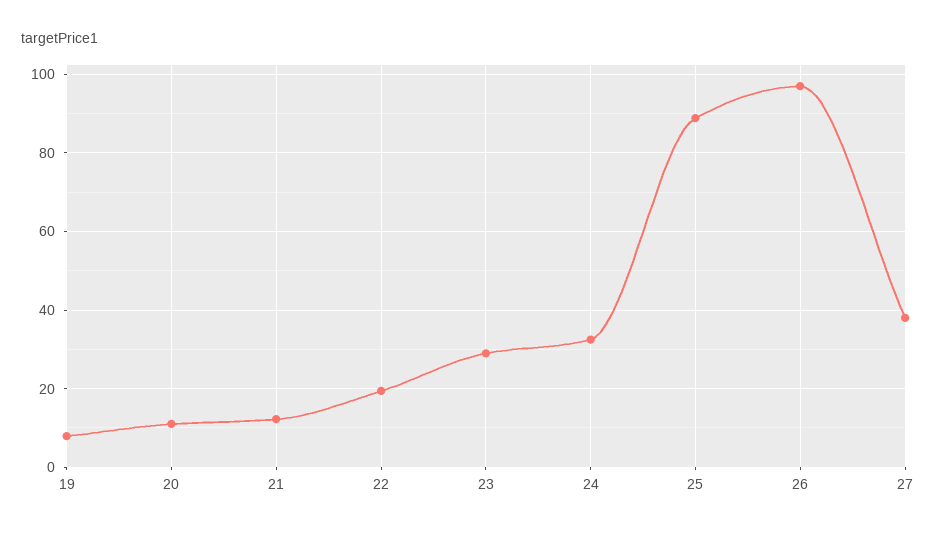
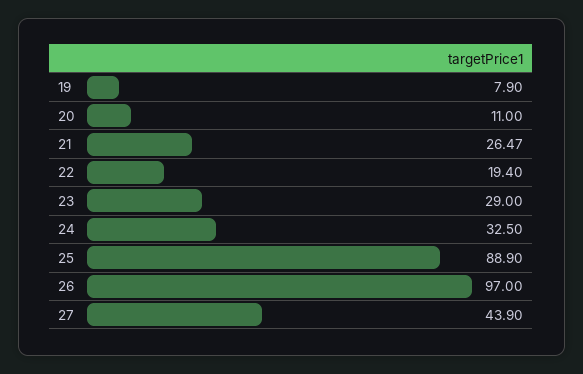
  {
    "19": 7.9,
    "20": 11,
-   "21": 12,
+   "21": 26.47,
    "22": 19.4,
    "23": 29,
    "24": 32.5,
    "25": 88.9,
    "26": 97,
-   "27": 38
+   "27": 43.9
  }

